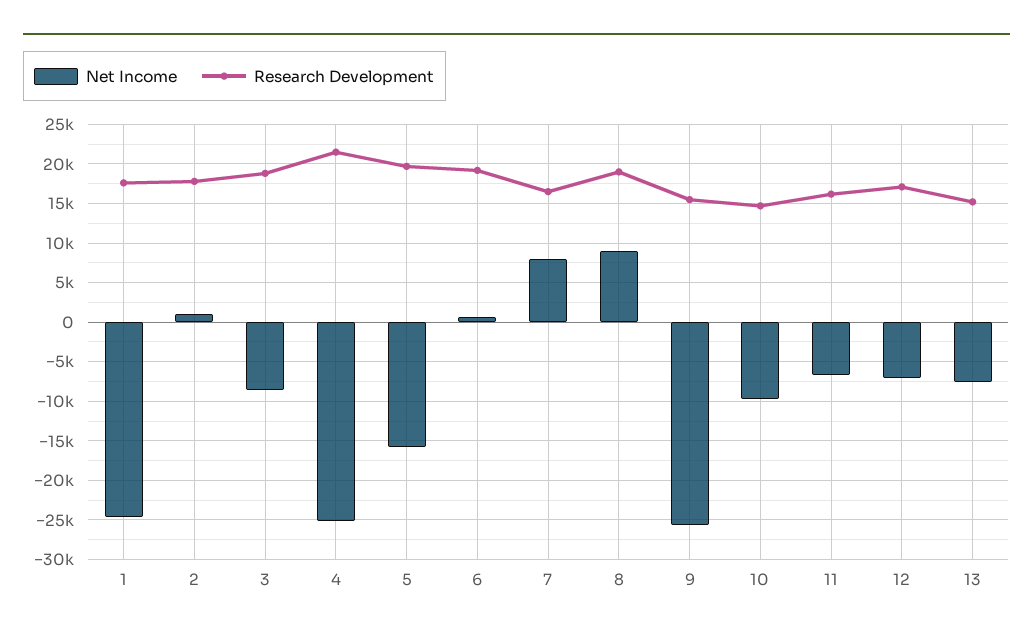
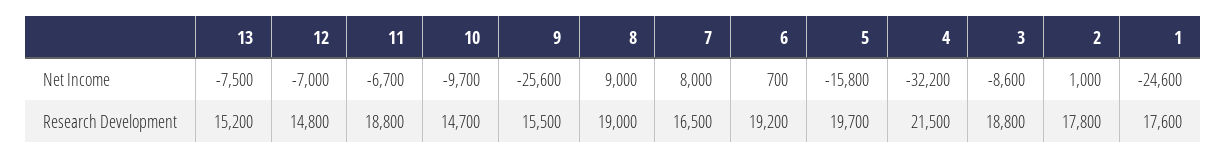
  {
    "Net Income": {
      "1": -24600,
      "2": 1000,
      "3": -8600,
-     "4": -25000,
+     "4": -32200,
      "5": -15800,
      "6": 700,
      "7": 8000,
      "8": 9000,
      "9": -25600,
      "10": -9700,
      "11": -6700,
      "12": -7000,
      "13": -7500
    },
    "Research Development": {
      "1": 17600,
      "2": 17800,
      "3": 18800,
      "4": 21500,
      "5": 19700,
      "6": 19200,
      "7": 16500,
      "8": 19000,
      "9": 15500,
      "10": 14700,
-     "11": 16000,
+     "11": 18800,
-     "12": 17000,
+     "12": 14800,
      "13": 15200
    }
  }

